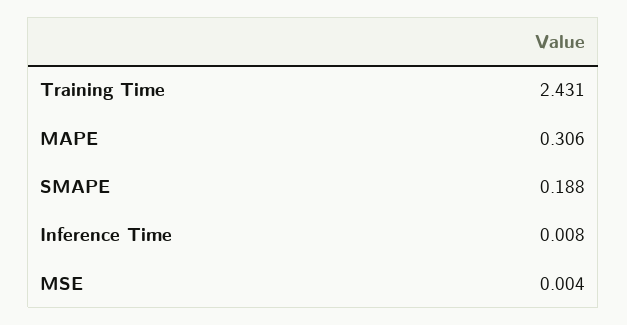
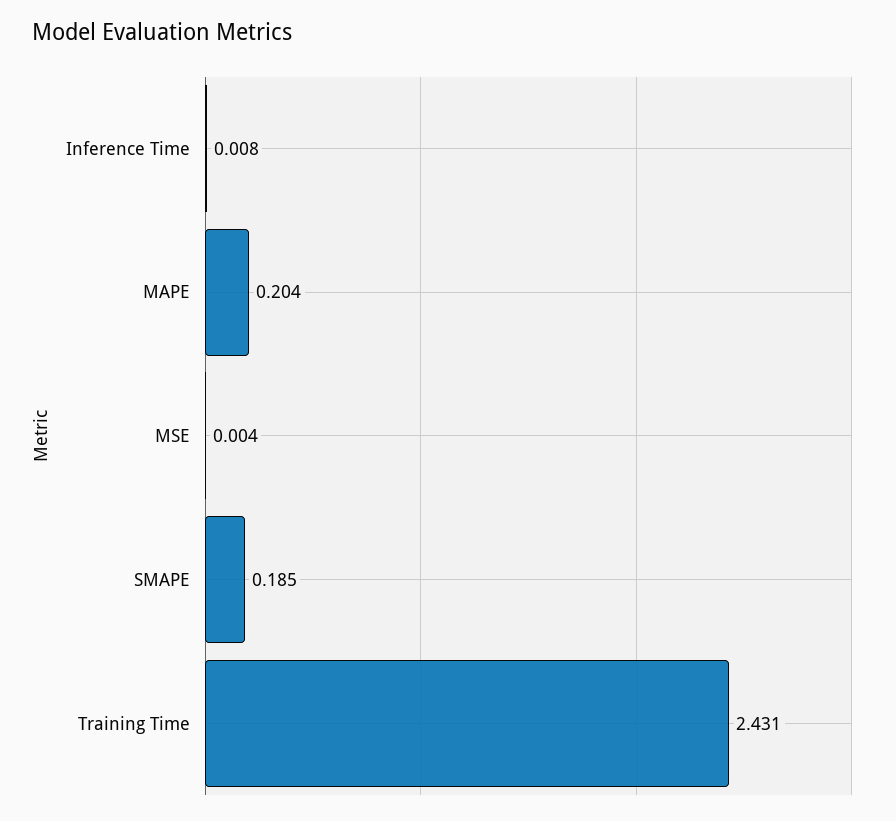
  {
    "Training Time": 2.431,
-   "MAPE": 0.306,
+   "MAPE": 0.204,
-   "SMAPE": 0.188,
+   "SMAPE": 0.185,
    "Inference Time": 0.008,
    "MSE": 0.004
  }

